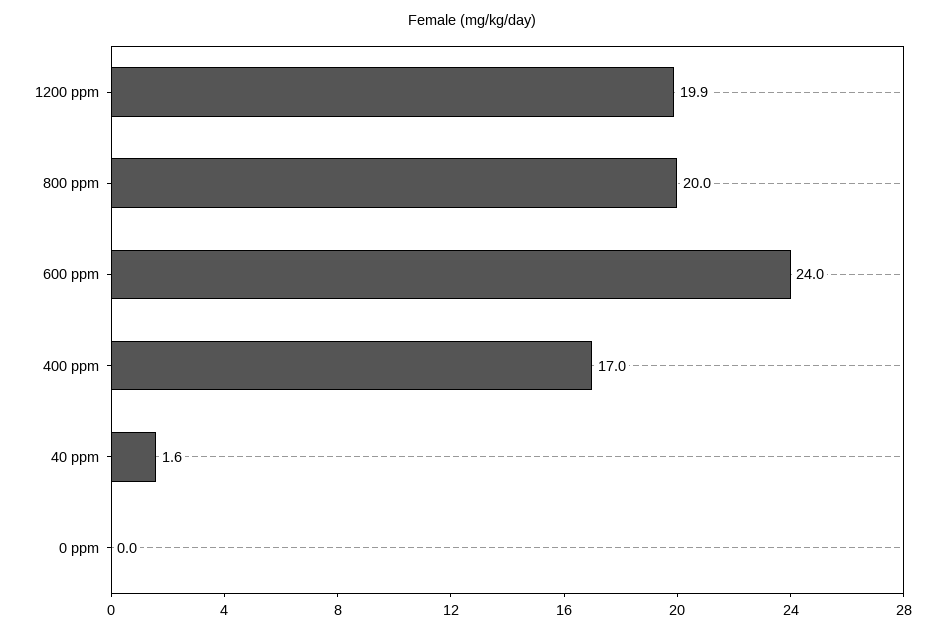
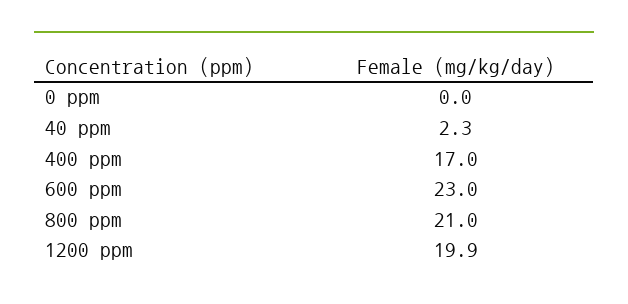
  {
    "1200 ppm": 19.9,
-   "800 ppm": 20,
+   "800 ppm": 21,
-   "600 ppm": 24,
+   "600 ppm": 23,
    "400 ppm": 17,
-   "40 ppm": 1.6,
+   "40 ppm": 2.3,
    "0 ppm": 0
  }

